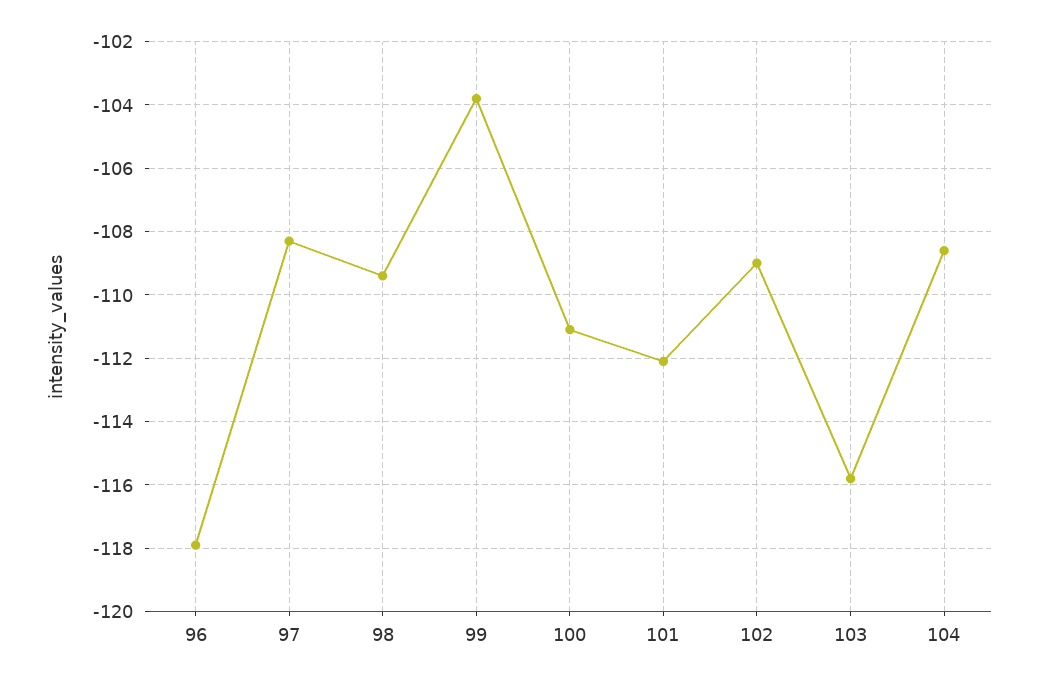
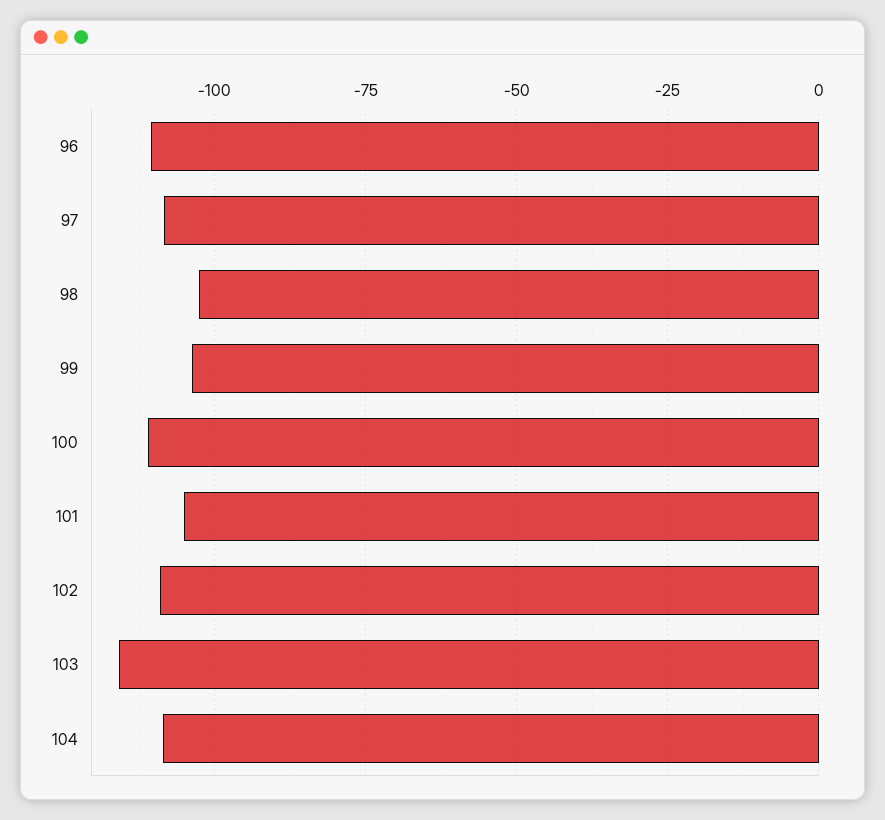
  {
-   "96": -118,
+   "96": -110,
    "97": -108.5,
-   "98": -109.5,
+   "98": -102.5,
    "99": -104,
    "100": -111,
-   "101": -112,
+   "101": -105,
    "102": -109,
    "103": -116,
    "104": -108.5
  }

